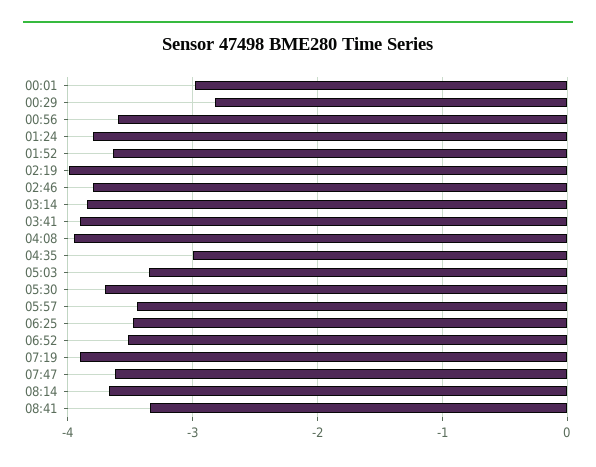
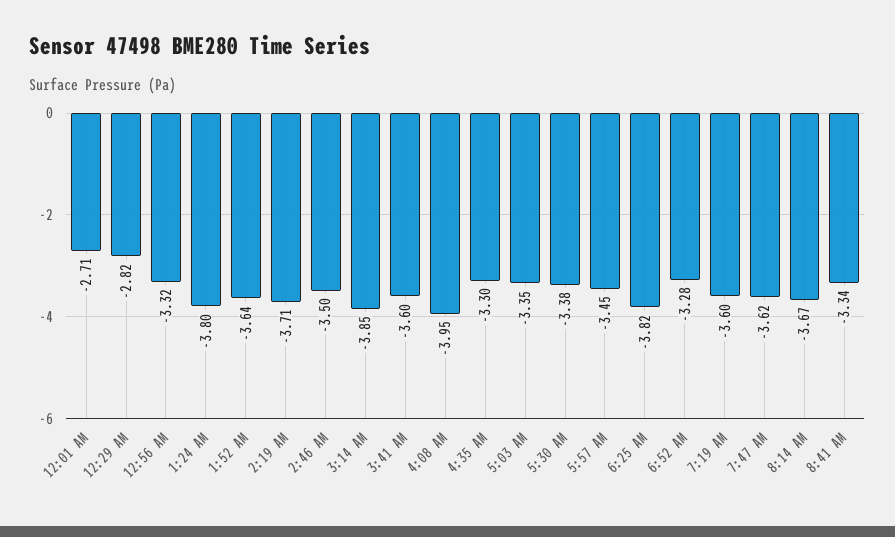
  {
-   "00:01": -3,
+   "00:01": -2.71,
    "00:29": -2.82,
-   "00:56": -3.6,
+   "00:56": -3.32,
    "01:24": -3.8,
    "01:52": -3.64,
-   "02:19": -4,
+   "02:19": -3.71,
-   "02:46": -3.8,
+   "02:46": -3.5,
    "03:14": -3.85,
-   "03:41": -3.9,
+   "03:41": -3.6,
    "04:08": -3.95,
-   "04:35": -3,
+   "04:35": -3.3,
    "05:03": -3.35,
-   "05:30": -3.7,
+   "05:30": -3.38,
    "05:57": -3.45,
-   "06:25": -3.5,
+   "06:25": -3.82,
-   "06:52": -3.5,
+   "06:52": -3.28,
-   "07:19": -3.9,
+   "07:19": -3.6,
    "07:47": -3.62,
    "08:14": -3.67,
    "08:41": -3.34
  }

